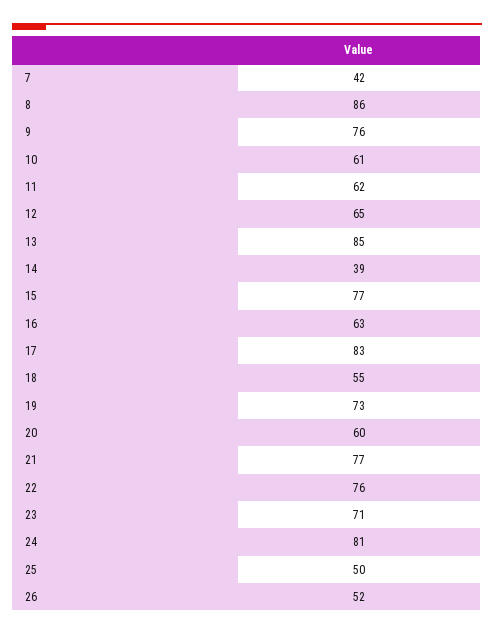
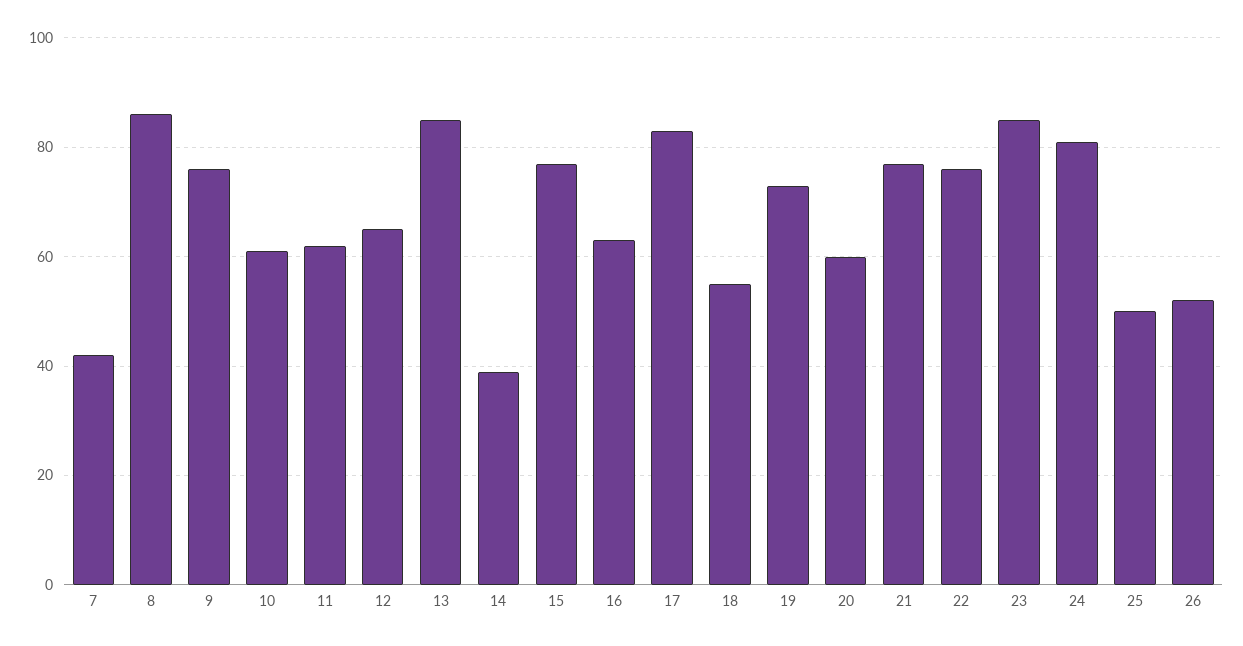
  {
    "7": 42,
    "8": 86,
    "9": 76,
    "10": 61,
    "11": 62,
    "12": 65,
    "13": 85,
    "14": 39,
    "15": 77,
    "16": 63,
    "17": 83,
    "18": 55,
    "19": 73,
    "20": 60,
    "21": 77,
    "22": 76,
-   "23": 71,
+   "23": 85,
    "24": 81,
    "25": 50,
    "26": 52
  }

